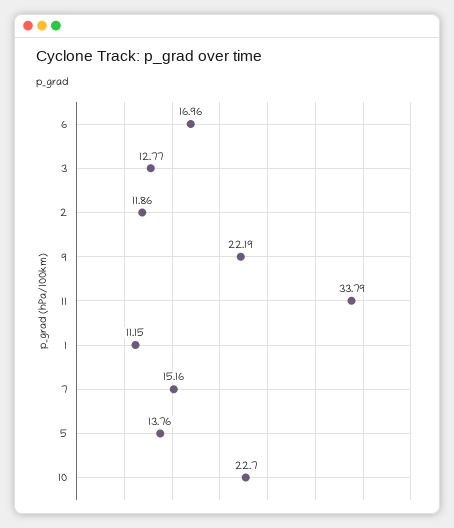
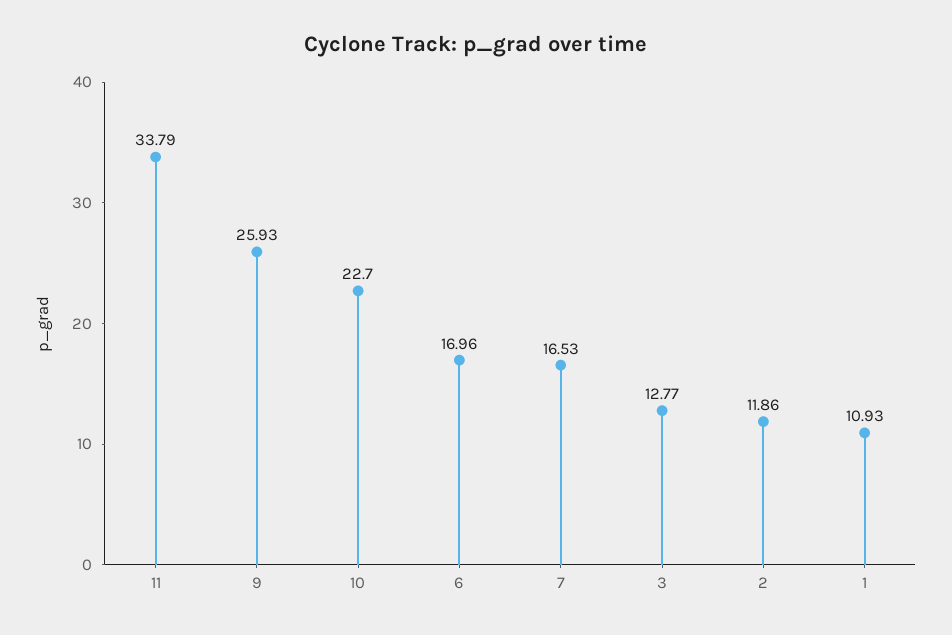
  {
    "6": 16.96,
    "3": 12.77,
    "2": 11.86,
-   "9": 22.19,
+   "9": 25.93,
    "11": 33.79,
-   "1": 11.15,
+   "1": 10.93,
-   "7": 15.16,
+   "7": 16.53,
-   "5": 13.76,
    "10": 22.7
  }

